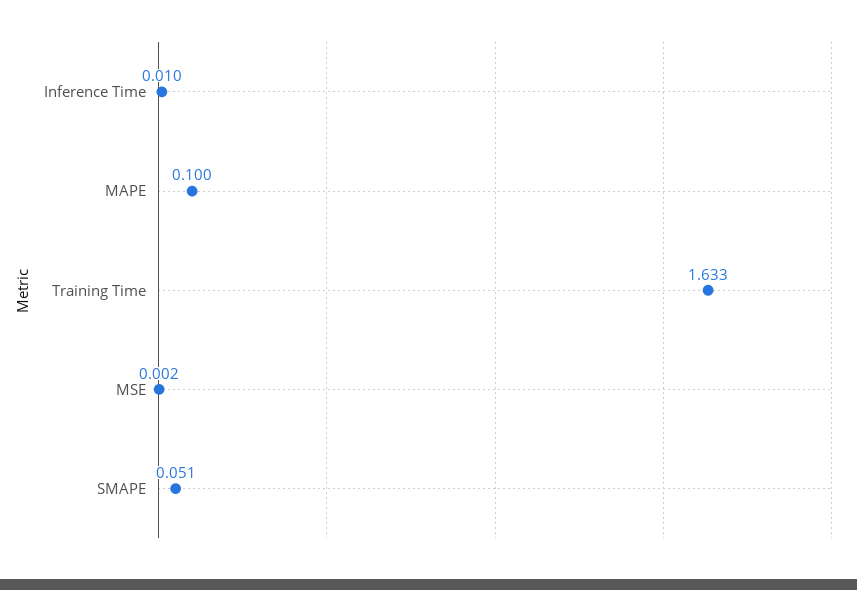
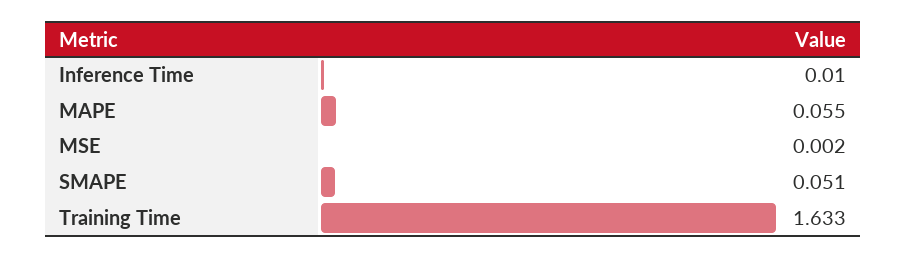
  {
    "Inference Time": 0.01,
-   "MAPE": 0.1,
+   "MAPE": 0.055,
    "Training Time": 1.633,
    "MSE": 0.002,
    "SMAPE": 0.051
  }

